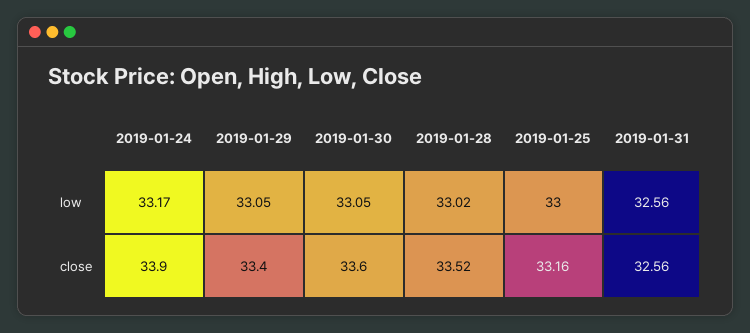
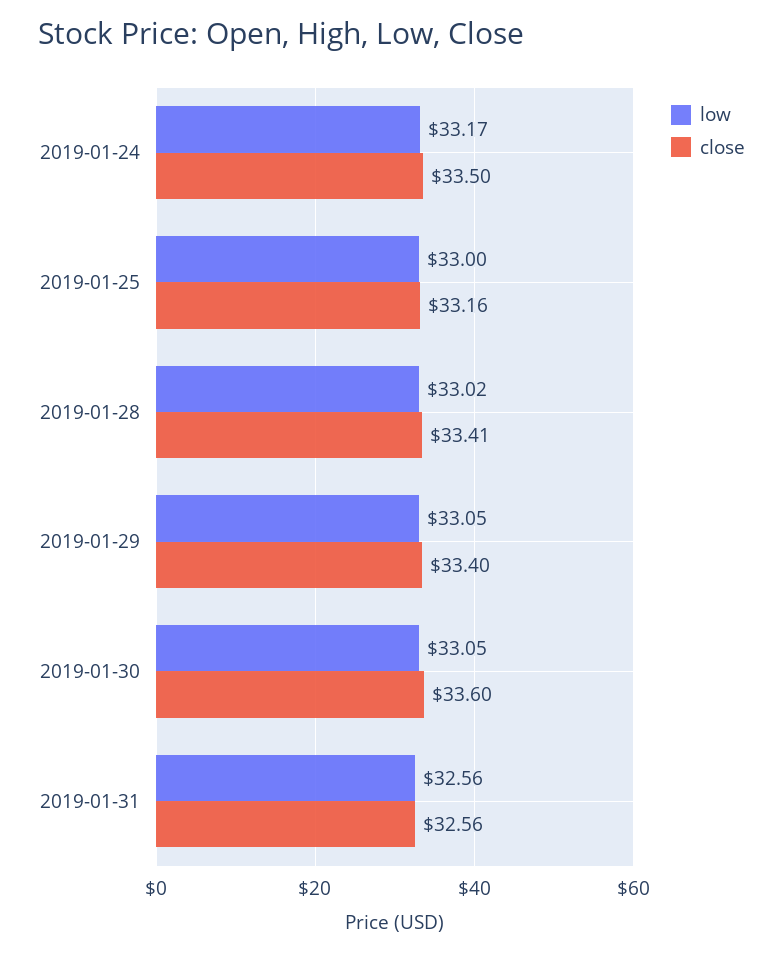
  {
    "low": {
      "2019-01-24": 33.17,
      "2019-01-29": 33.05,
      "2019-01-30": 33.05,
      "2019-01-28": 33.02,
      "2019-01-25": 33,
      "2019-01-31": 32.56
    },
    "close": {
-     "2019-01-24": 33.9,
+     "2019-01-24": 33.5,
      "2019-01-29": 33.4,
      "2019-01-30": 33.6,
-     "2019-01-28": 33.52,
+     "2019-01-28": 33.41,
      "2019-01-25": 33.16,
      "2019-01-31": 32.56
    }
  }

